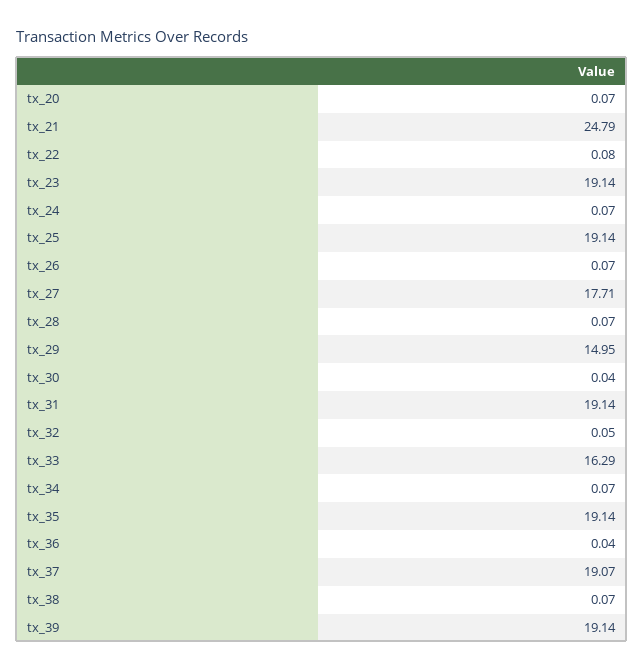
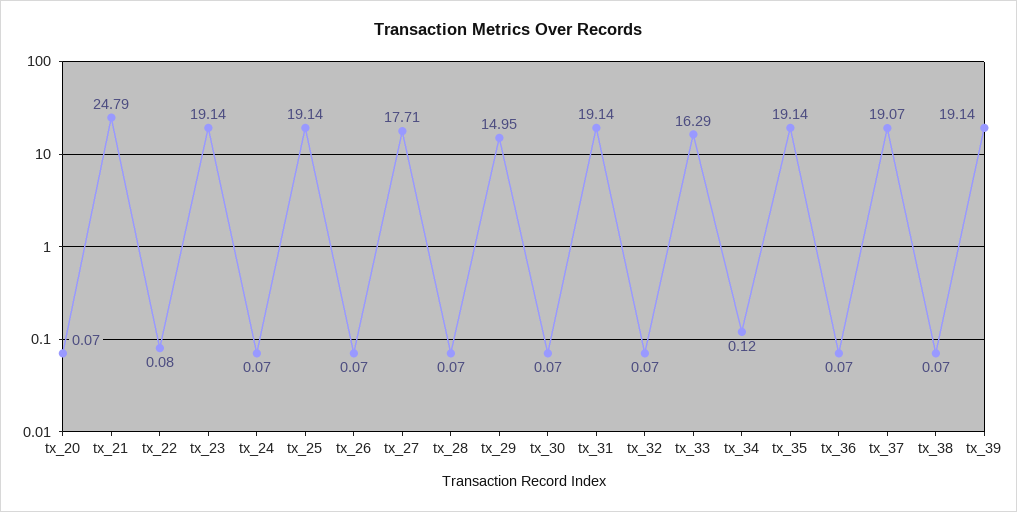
  {
    "tx_20": 0.07,
    "tx_21": 24.79,
    "tx_22": 0.08,
    "tx_23": 19.14,
    "tx_24": 0.07,
    "tx_25": 19.14,
    "tx_26": 0.07,
    "tx_27": 17.71,
    "tx_28": 0.07,
    "tx_29": 14.95,
-   "tx_30": 0.04,
+   "tx_30": 0.07,
    "tx_31": 19.14,
-   "tx_32": 0.05,
+   "tx_32": 0.07,
    "tx_33": 16.29,
-   "tx_34": 0.07,
+   "tx_34": 0.12,
    "tx_35": 19.14,
-   "tx_36": 0.04,
+   "tx_36": 0.07,
    "tx_37": 19.07,
    "tx_38": 0.07,
    "tx_39": 19.14
  }

